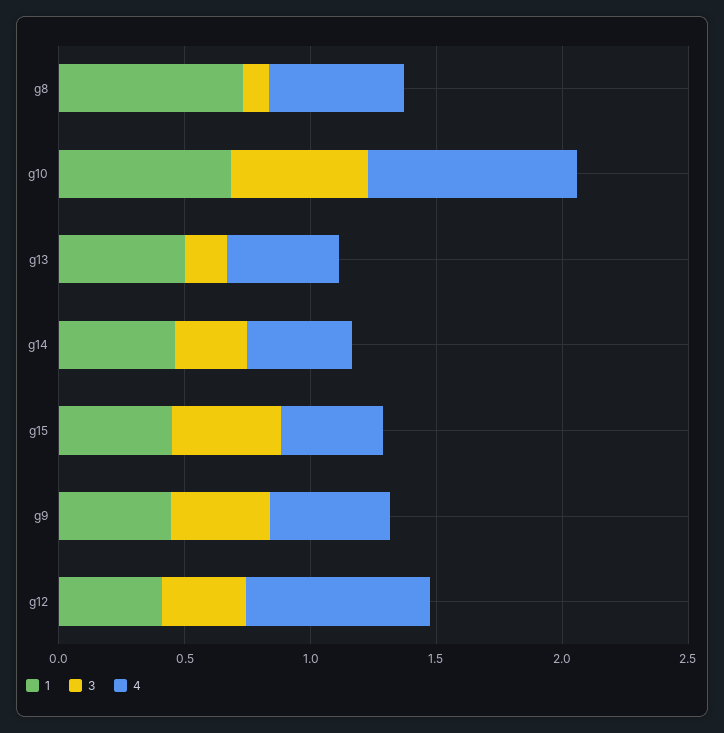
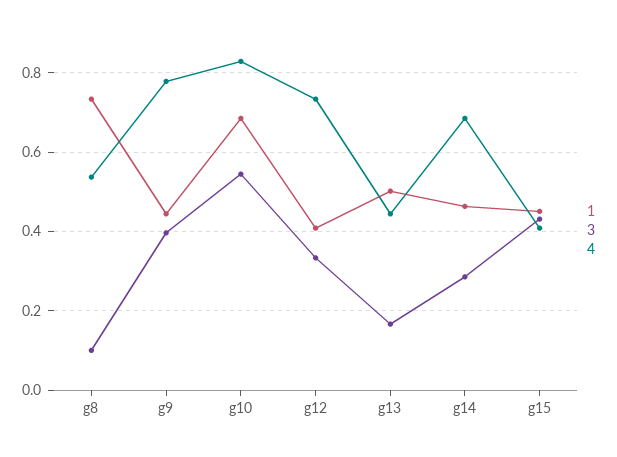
  {
    "1": {
      "g8": 0.74,
      "g10": 0.68,
      "g13": 0.5,
      "g14": 0.46,
      "g15": 0.46,
      "g9": 0.44,
      "g12": 0.4
    },
    "3": {
      "g8": 0.1,
      "g10": 0.54,
      "g13": 0.16,
      "g14": 0.28,
      "g15": 0.44,
      "g9": 0.4,
      "g12": 0.34
    },
    "4": {
      "g8": 0.54,
      "g10": 0.82,
      "g13": 0.44,
-     "g14": 0.4,
+     "g14": 0.68,
      "g15": 0.4,
-     "g9": 0.5,
+     "g9": 0.78,
      "g12": 0.74
    }
  }

